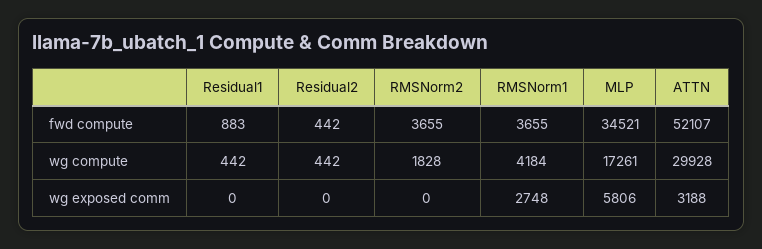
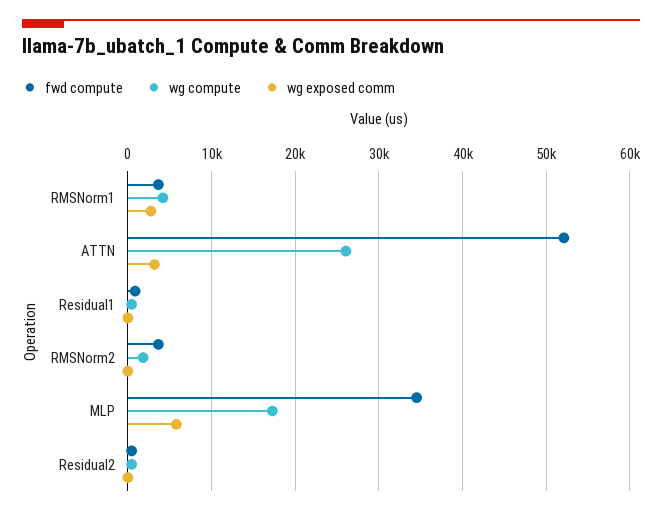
  {
    "fwd compute": {
      "Residual1": 883,
      "Residual2": 442,
      "RMSNorm2": 3655,
      "RMSNorm1": 3655,
      "MLP": 34521,
      "ATTN": 52107
    },
    "wg compute": {
      "Residual1": 442,
      "Residual2": 442,
      "RMSNorm2": 1828,
      "RMSNorm1": 4184,
      "MLP": 17261,
-     "ATTN": 29928
+     "ATTN": 26000
    },
    "wg exposed comm": {
      "Residual1": 0,
      "Residual2": 0,
      "RMSNorm2": 0,
      "RMSNorm1": 2748,
      "MLP": 5806,
      "ATTN": 3188
    }
  }

